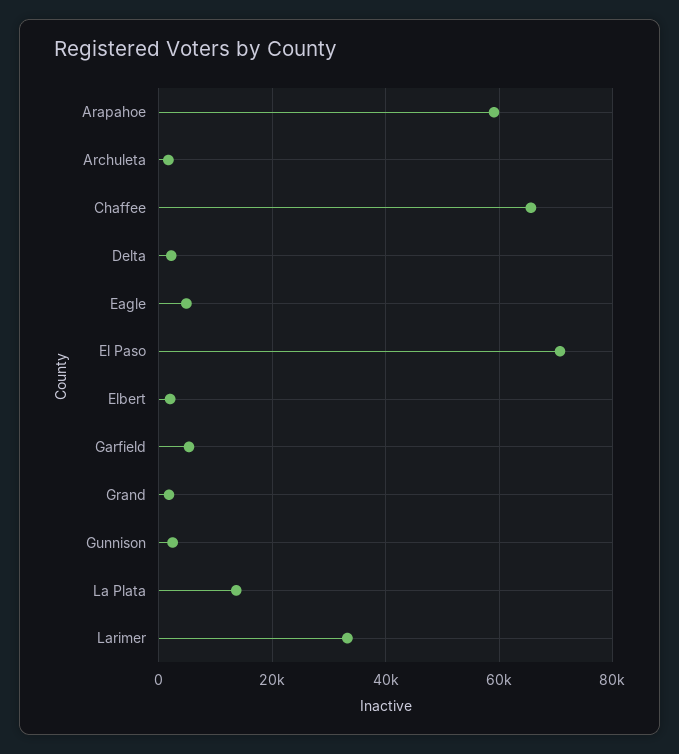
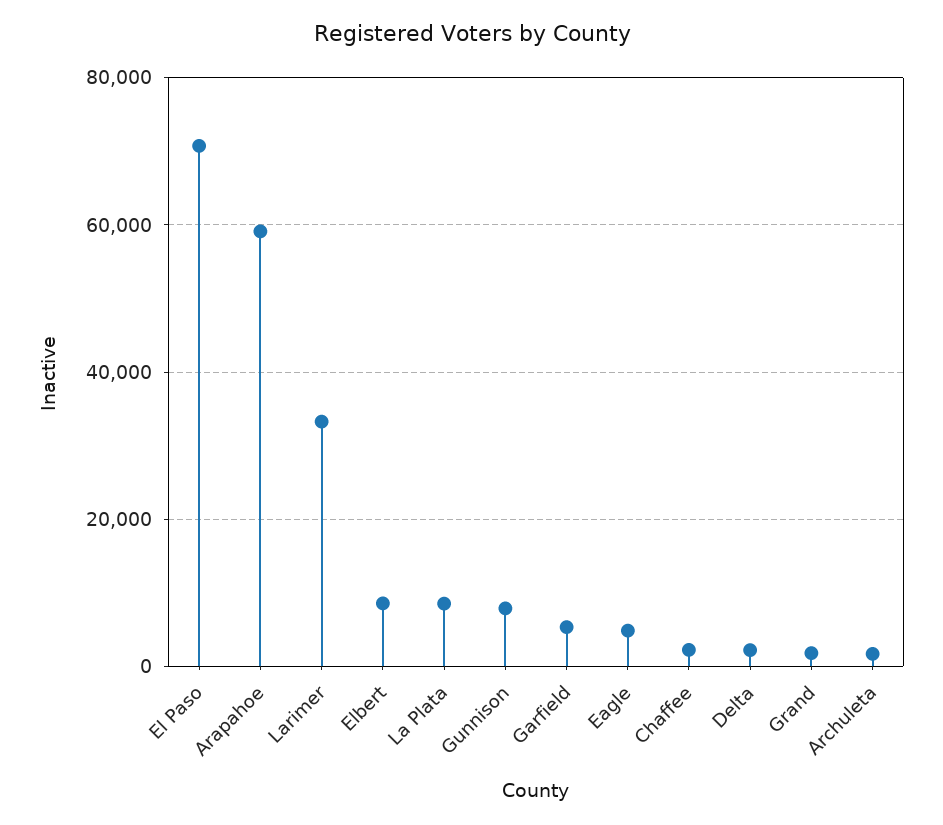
  {
    "Arapahoe": 60000,
    "Archuleta": 2000,
-   "Chaffee": 66000,
+   "Chaffee": 2000,
    "Delta": 2000,
    "Eagle": 4000,
    "El Paso": 70000,
-   "Elbert": 2000,
+   "Elbert": 8000,
    "Garfield": 6000,
    "Grand": 2000,
-   "Gunnison": 2000,
+   "Gunnison": 8000,
-   "La Plata": 14000,
+   "La Plata": 8000,
    "Larimer": 34000
  }

